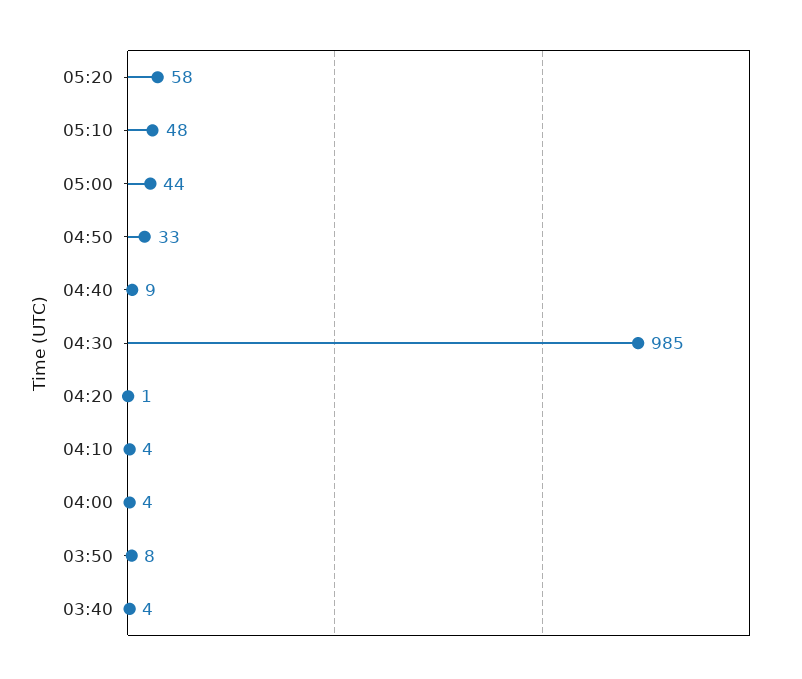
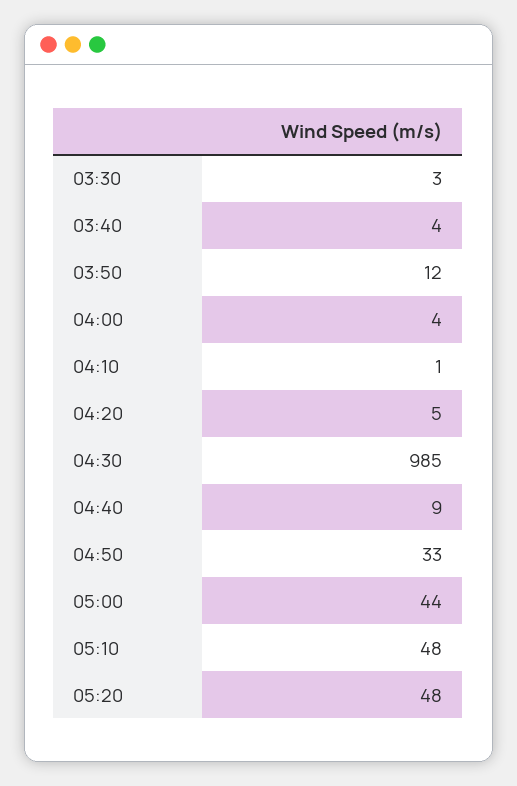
  {
-   "05:20": 58,
+   "05:20": 48,
    "05:10": 48,
    "05:00": 44,
    "04:50": 33,
    "04:40": 9,
    "04:30": 985,
-   "04:20": 1,
+   "04:20": 5,
-   "04:10": 4,
+   "04:10": 1,
    "04:00": 4,
-   "03:50": 8,
+   "03:50": 12,
-   "03:40": 4
+   "03:40": 4,
+   "03:30": 3
  }

